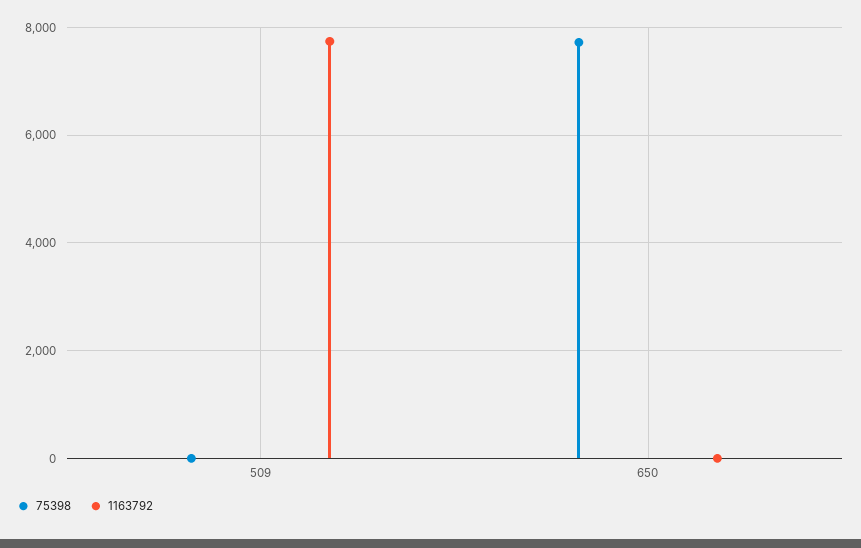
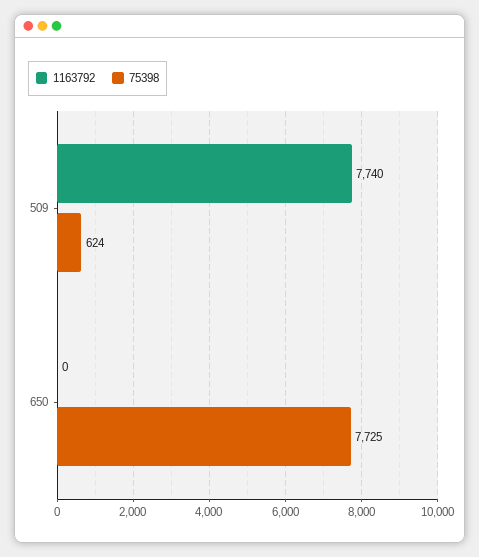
  {
    "75398": {
-     "509": 0,
+     "509": 624,
      "650": 7725
    },
    "1163792": {
      "509": 7740,
      "650": 0
    }
  }

